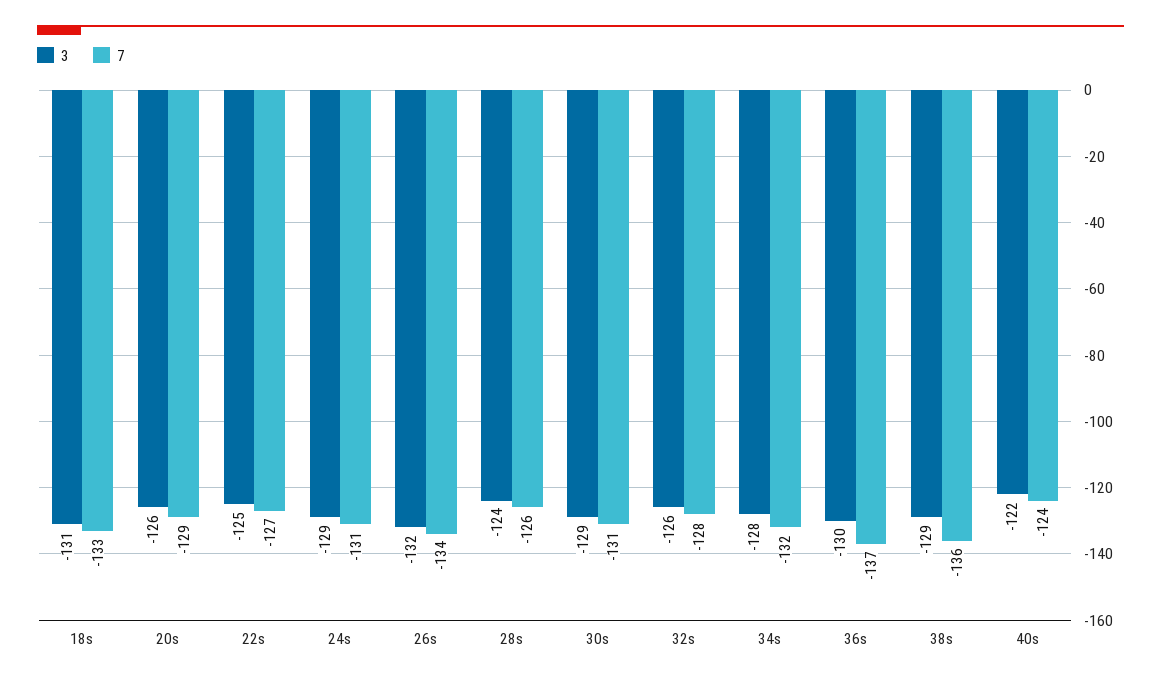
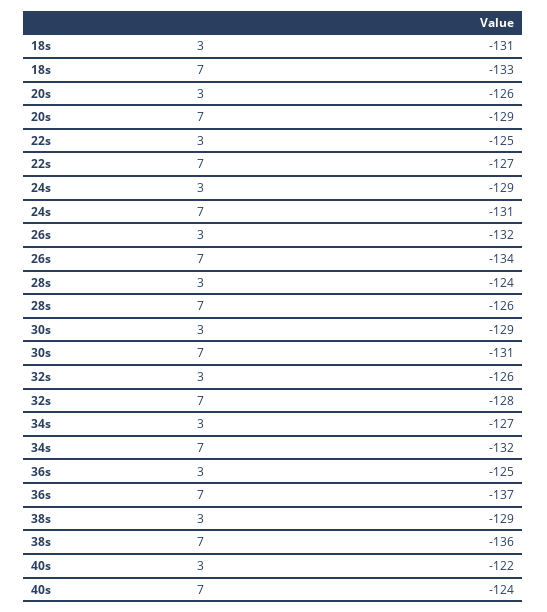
  {
    "3": {
      "18s": -131,
      "20s": -126,
      "22s": -125,
      "24s": -129,
      "26s": -132,
      "28s": -124,
      "30s": -129,
      "32s": -126,
-     "34s": -128,
+     "34s": -127,
-     "36s": -130,
+     "36s": -125,
      "38s": -129,
      "40s": -122
    },
    "7": {
      "18s": -133,
      "20s": -129,
      "22s": -127,
      "24s": -131,
      "26s": -134,
      "28s": -126,
      "30s": -131,
      "32s": -128,
      "34s": -132,
      "36s": -137,
      "38s": -136,
      "40s": -124
    }
  }

